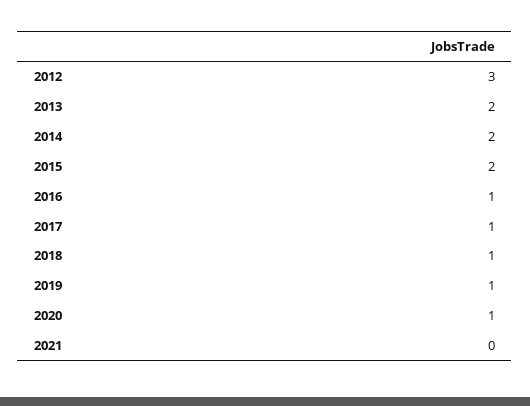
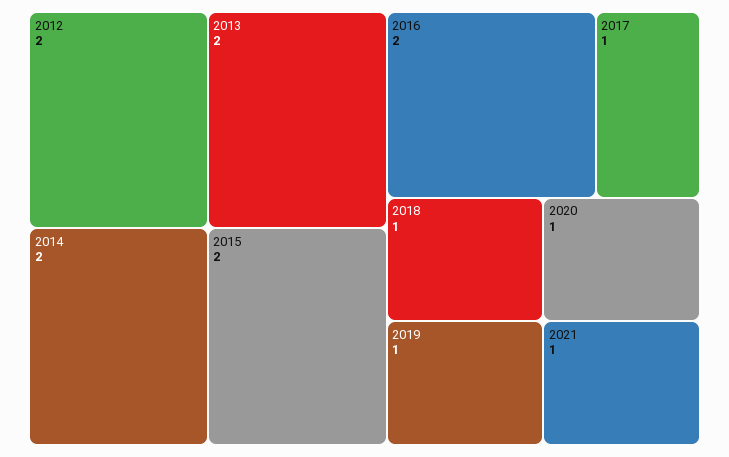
  {
-   "2012": 3,
+   "2012": 2,
    "2013": 2,
    "2014": 2,
    "2015": 2,
-   "2016": 1,
+   "2016": 2,
    "2017": 1,
    "2018": 1,
    "2019": 1,
    "2020": 1,
-   "2021": 0
+   "2021": 1
  }

